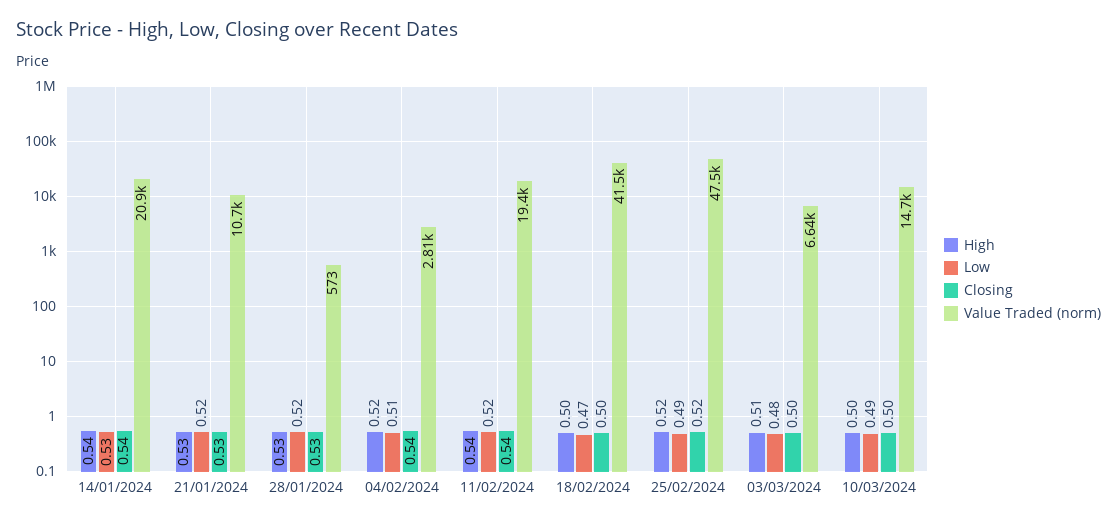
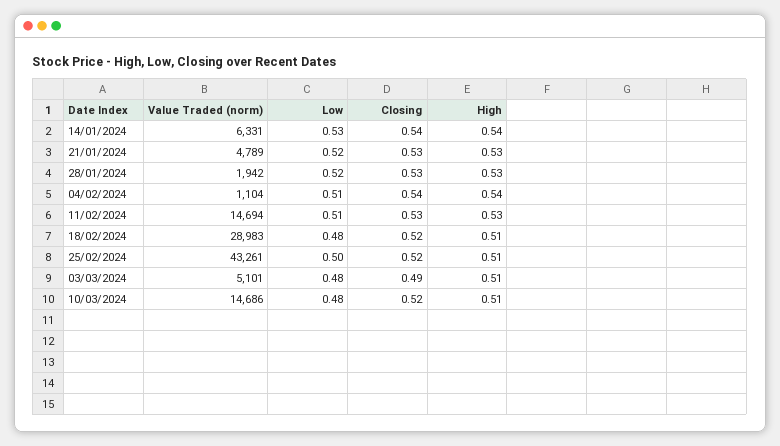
  {
    "High": {
      "14/01/2024": 0.54,
      "21/01/2024": 0.53,
      "28/01/2024": 0.53,
-     "04/02/2024": 0.52,
+     "04/02/2024": 0.54,
-     "11/02/2024": 0.54,
+     "11/02/2024": 0.53,
-     "18/02/2024": 0.5,
+     "18/02/2024": 0.51,
-     "25/02/2024": 0.52,
+     "25/02/2024": 0.51,
      "03/03/2024": 0.51,
-     "10/03/2024": 0.5
+     "10/03/2024": 0.51
    },
    "Low": {
      "14/01/2024": 0.53,
      "21/01/2024": 0.52,
      "28/01/2024": 0.52,
      "04/02/2024": 0.51,
-     "11/02/2024": 0.52,
+     "11/02/2024": 0.51,
-     "18/02/2024": 0.47,
+     "18/02/2024": 0.48,
-     "25/02/2024": 0.49,
+     "25/02/2024": 0.5,
      "03/03/2024": 0.48,
-     "10/03/2024": 0.49
+     "10/03/2024": 0.48
    },
    "Closing": {
      "14/01/2024": 0.54,
      "21/01/2024": 0.53,
      "28/01/2024": 0.53,
      "04/02/2024": 0.54,
-     "11/02/2024": 0.54,
+     "11/02/2024": 0.53,
-     "18/02/2024": 0.5,
+     "18/02/2024": 0.52,
      "25/02/2024": 0.52,
-     "03/03/2024": 0.5,
+     "03/03/2024": 0.49,
-     "10/03/2024": 0.5
+     "10/03/2024": 0.52
    },
    "Value Traded (norm)": {
-     "14/01/2024": 20900,
+     "14/01/2024": 6331,
-     "21/01/2024": 10700,
+     "21/01/2024": 4789,
-     "28/01/2024": 573,
+     "28/01/2024": 1942,
-     "04/02/2024": 2810,
+     "04/02/2024": 1104,
-     "11/02/2024": 19400,
+     "11/02/2024": 14694,
-     "18/02/2024": 41500,
+     "18/02/2024": 28983,
-     "25/02/2024": 47500,
+     "25/02/2024": 43261,
-     "03/03/2024": 6640,
+     "03/03/2024": 5101,
      "10/03/2024": 14686
    }
  }

